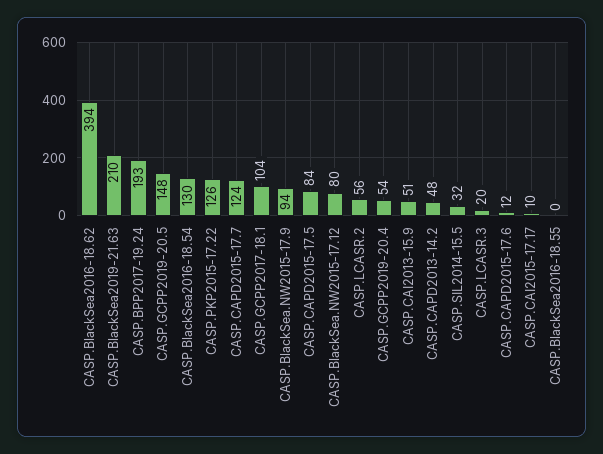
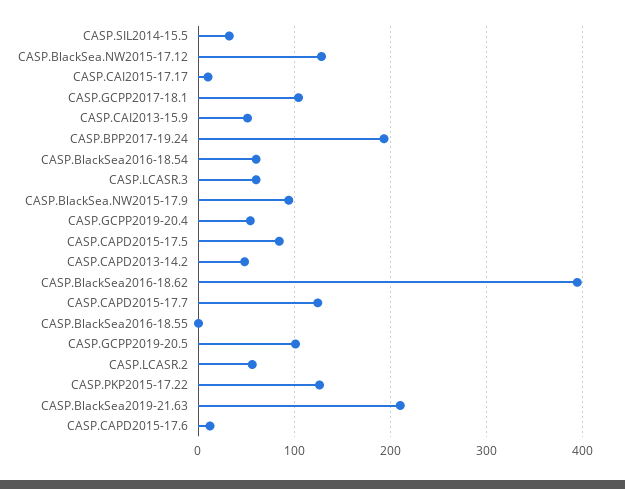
  {
    "CASP.BlackSea2016-18.62": 394,
    "CASP.BlackSea2019-21.63": 210,
    "CASP.BPP2017-19.24": 193,
-   "CASP.GCPP2019-20.5": 148,
+   "CASP.GCPP2019-20.5": 100,
-   "CASP.BlackSea2016-18.54": 130,
+   "CASP.BlackSea2016-18.54": 60,
    "CASP.PKP2015-17.22": 126,
    "CASP.CAPD2015-17.7": 124,
    "CASP.GCPP2017-18.1": 104,
    "CASP.BlackSea.NW2015-17.9": 94,
    "CASP.CAPD2015-17.5": 84,
-   "CASP.BlackSea.NW2015-17.12": 80,
+   "CASP.BlackSea.NW2015-17.12": 130,
    "CASP.LCASR.2": 56,
    "CASP.GCPP2019-20.4": 54,
    "CASP.CAI2013-15.9": 51,
    "CASP.CAPD2013-14.2": 48,
    "CASP.SIL2014-15.5": 32,
-   "CASP.LCASR.3": 20,
+   "CASP.LCASR.3": 60,
    "CASP.CAPD2015-17.6": 12,
    "CASP.CAI2015-17.17": 10,
    "CASP.BlackSea2016-18.55": 0
  }

